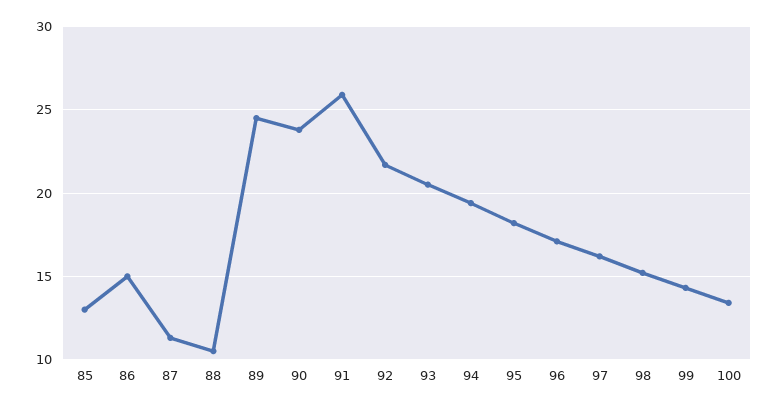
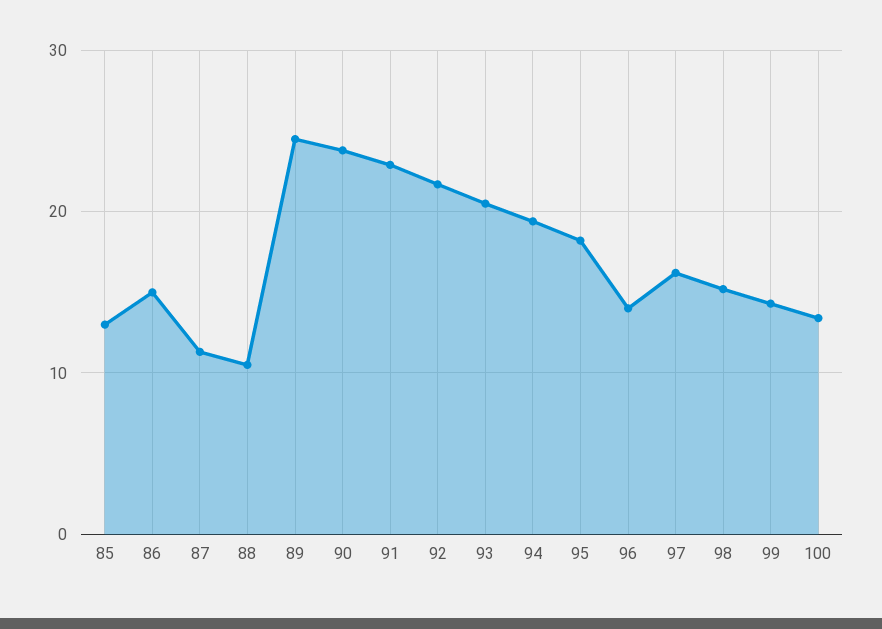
  {
    "85": 13,
    "86": 15,
    "87": 11.5,
    "88": 10.5,
    "89": 24.5,
    "90": 24,
-   "91": 26,
+   "91": 23,
    "92": 21.5,
    "93": 20.5,
    "94": 19.5,
    "95": 18,
-   "96": 17,
+   "96": 14,
    "97": 16,
    "98": 15,
    "99": 14.5,
    "100": 13.5
  }

